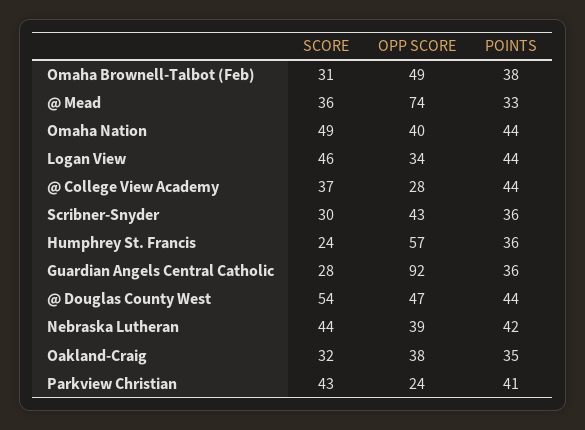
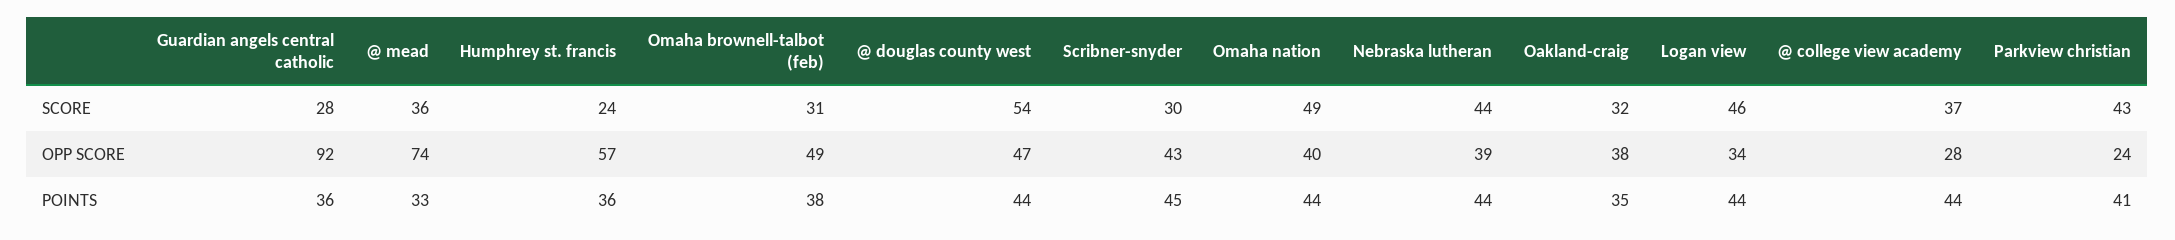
  {
    "SCORE": {
      "Omaha Brownell-Talbot (Feb)": 31,
      "@ Mead": 36,
      "Omaha Nation": 49,
      "Logan View": 46,
      "@ College View Academy": 37,
      "Scribner-Snyder": 30,
      "Humphrey St. Francis": 24,
      "Guardian Angels Central Catholic": 28,
      "@ Douglas County West": 54,
      "Nebraska Lutheran": 44,
      "Oakland-Craig": 32,
      "Parkview Christian": 43
    },
    "OPP SCORE": {
      "Omaha Brownell-Talbot (Feb)": 49,
      "@ Mead": 74,
      "Omaha Nation": 40,
      "Logan View": 34,
      "@ College View Academy": 28,
      "Scribner-Snyder": 43,
      "Humphrey St. Francis": 57,
      "Guardian Angels Central Catholic": 92,
      "@ Douglas County West": 47,
      "Nebraska Lutheran": 39,
      "Oakland-Craig": 38,
      "Parkview Christian": 24
    },
    "POINTS": {
      "Omaha Brownell-Talbot (Feb)": 38,
      "@ Mead": 33,
      "Omaha Nation": 44,
      "Logan View": 44,
      "@ College View Academy": 44,
-     "Scribner-Snyder": 36,
+     "Scribner-Snyder": 45,
      "Humphrey St. Francis": 36,
      "Guardian Angels Central Catholic": 36,
      "@ Douglas County West": 44,
-     "Nebraska Lutheran": 42,
+     "Nebraska Lutheran": 44,
      "Oakland-Craig": 35,
      "Parkview Christian": 41
    }
  }

